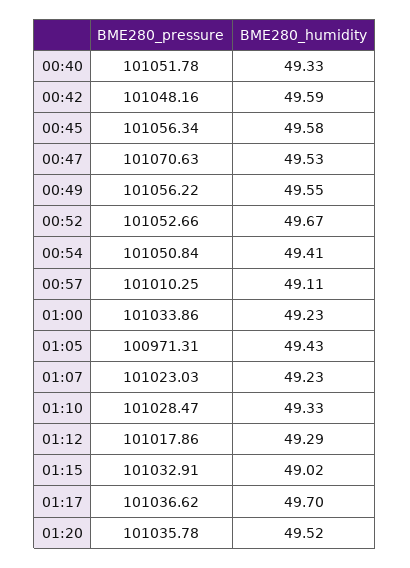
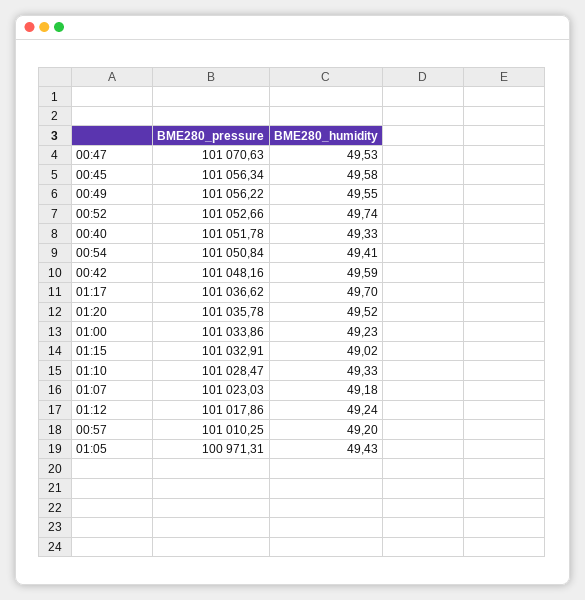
  {
    "BME280_pressure": {
      "00:40": 101051.78,
      "00:42": 101048.16,
      "00:45": 101056.34,
      "00:47": 101070.63,
      "00:49": 101056.22,
      "00:52": 101052.66,
      "00:54": 101050.84,
      "00:57": 101010.25,
      "01:00": 101033.86,
      "01:05": 100971.31,
      "01:07": 101023.03,
      "01:10": 101028.47,
      "01:12": 101017.86,
      "01:15": 101032.91,
      "01:17": 101036.62,
      "01:20": 101035.78
    },
    "BME280_humidity": {
      "00:40": 49.33,
      "00:42": 49.59,
      "00:45": 49.58,
      "00:47": 49.53,
      "00:49": 49.55,
-     "00:52": 49.67,
+     "00:52": 49.74,
      "00:54": 49.41,
-     "00:57": 49.11,
+     "00:57": 49.2,
      "01:00": 49.23,
      "01:05": 49.43,
-     "01:07": 49.23,
+     "01:07": 49.18,
      "01:10": 49.33,
-     "01:12": 49.29,
+     "01:12": 49.24,
      "01:15": 49.02,
      "01:17": 49.7,
      "01:20": 49.52
    }
  }

